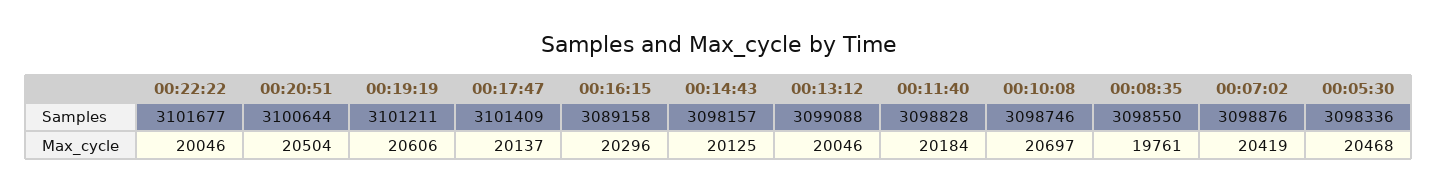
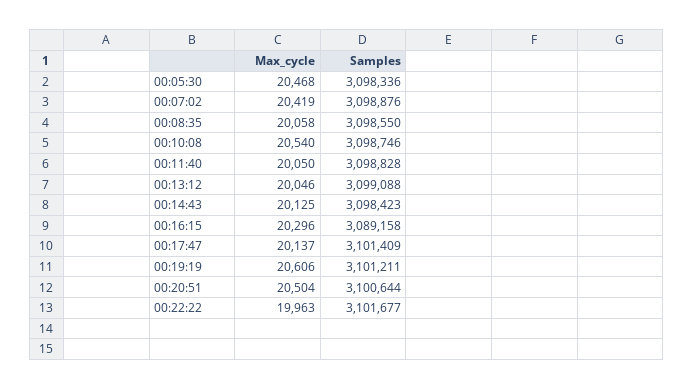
  {
    "00:22:22": {
      "Samples": 3101677,
-     "Max_cycle": 20046
+     "Max_cycle": 19963
    },
    "00:20:51": {
      "Samples": 3100644,
      "Max_cycle": 20504
    },
    "00:19:19": {
      "Samples": 3101211,
      "Max_cycle": 20606
    },
    "00:17:47": {
      "Samples": 3101409,
      "Max_cycle": 20137
    },
    "00:16:15": {
      "Samples": 3089158,
      "Max_cycle": 20296
    },
    "00:14:43": {
-     "Samples": 3098157,
+     "Samples": 3098423,
      "Max_cycle": 20125
    },
    "00:13:12": {
      "Samples": 3099088,
      "Max_cycle": 20046
    },
    "00:11:40": {
      "Samples": 3098828,
-     "Max_cycle": 20184
+     "Max_cycle": 20050
    },
    "00:10:08": {
      "Samples": 3098746,
-     "Max_cycle": 20697
+     "Max_cycle": 20540
    },
    "00:08:35": {
      "Samples": 3098550,
-     "Max_cycle": 19761
+     "Max_cycle": 20058
    },
    "00:07:02": {
      "Samples": 3098876,
      "Max_cycle": 20419
    },
    "00:05:30": {
      "Samples": 3098336,
      "Max_cycle": 20468
    }
  }

